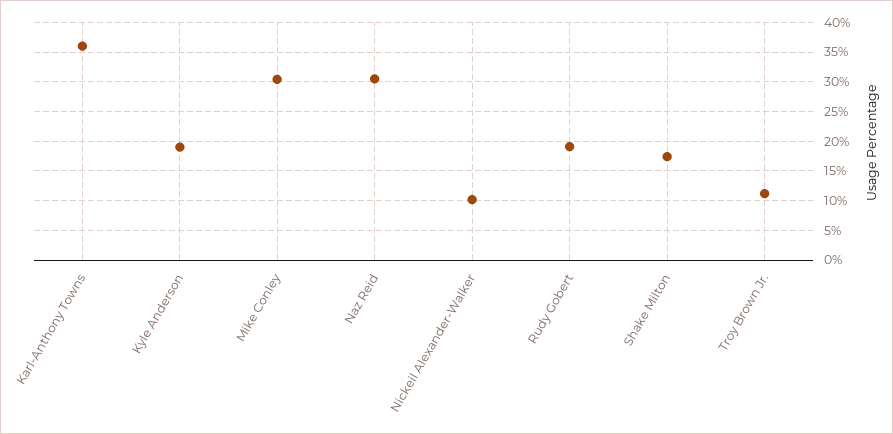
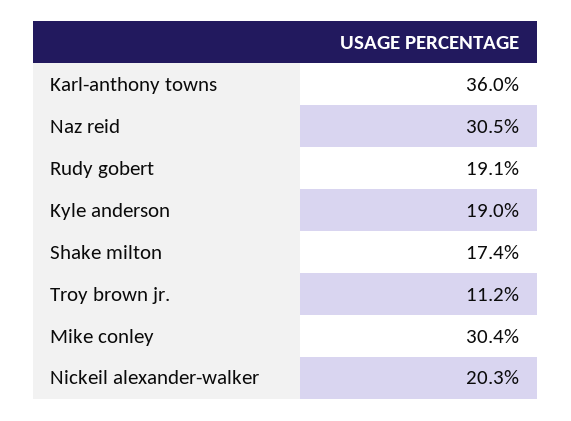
  {
    "Karl-Anthony Towns": 36,
    "Kyle Anderson": 19,
    "Mike Conley": 30.4,
    "Naz Reid": 30.5,
-   "Nickeil Alexander-Walker": 10,
+   "Nickeil Alexander-Walker": 20.3,
    "Rudy Gobert": 19.1,
    "Shake Milton": 17.4,
    "Troy Brown Jr.": 11.2
  }

